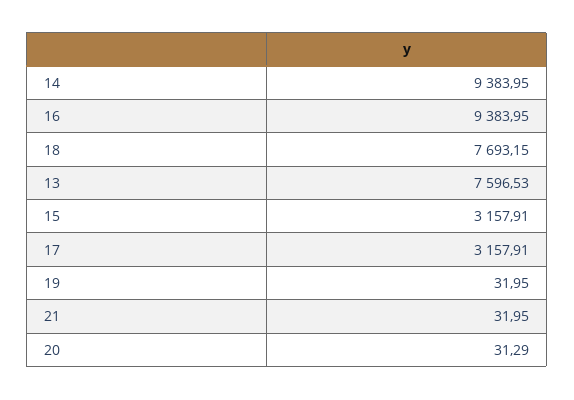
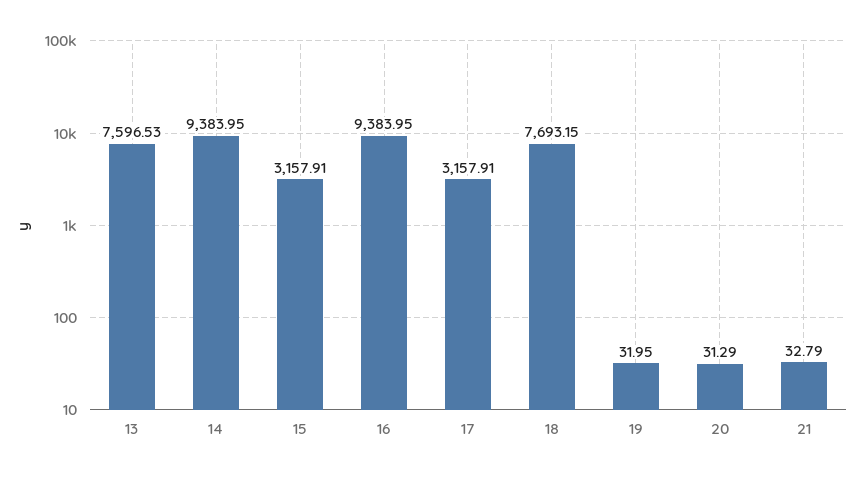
  {
    "14": 9383.95,
    "16": 9383.95,
    "18": 7693.15,
    "13": 7596.53,
    "15": 3157.91,
    "17": 3157.91,
    "19": 31.95,
-   "21": 31.95,
+   "21": 32.79,
    "20": 31.29
  }

